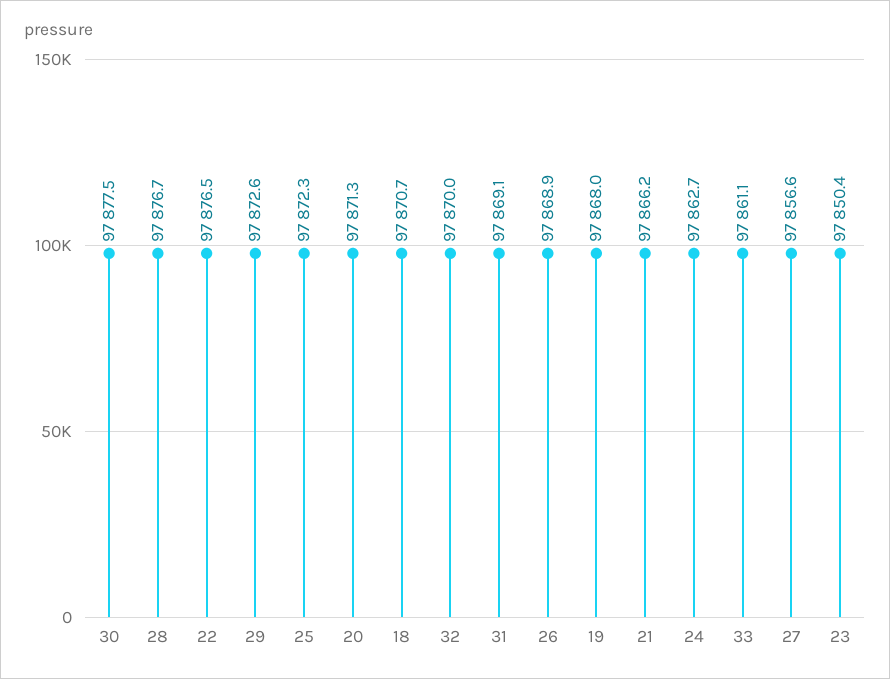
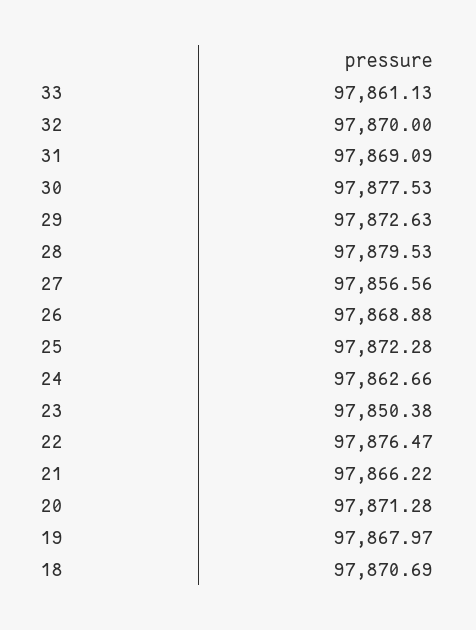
  {
    "30": 97877.53,
-   "28": 97876.7,
+   "28": 97879.53,
    "22": 97876.47,
    "29": 97872.63,
    "25": 97872.28,
    "20": 97871.28,
    "18": 97870.69,
    "32": 97870,
    "31": 97869.09,
    "26": 97868.88,
    "19": 97867.97,
    "21": 97866.22,
    "24": 97862.66,
    "33": 97861.13,
    "27": 97856.56,
    "23": 97850.38
  }

